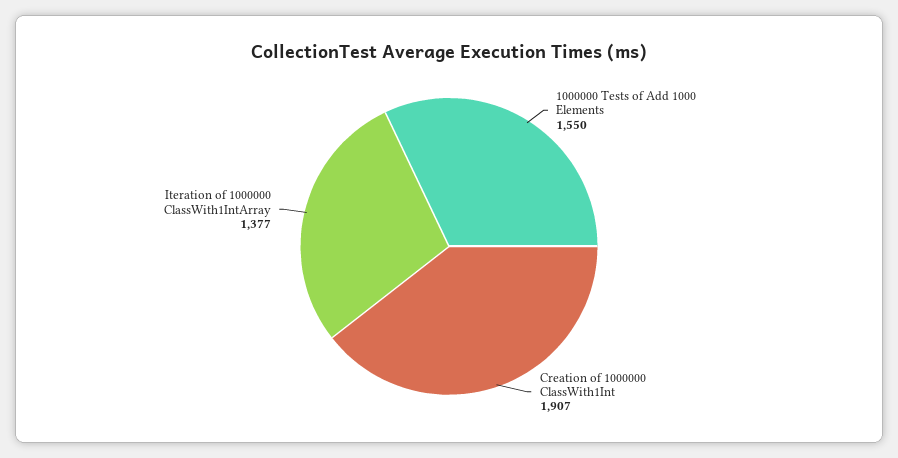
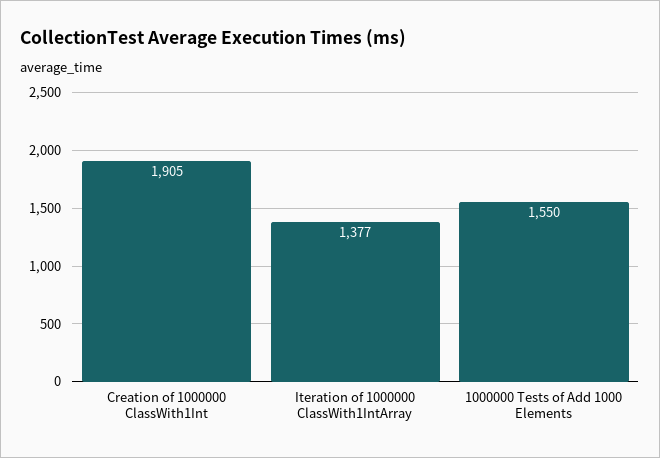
  {
    "1000000 Tests of Add 1000 Elements": 1550,
-   "Creation of 1000000 ClassWith1Int": 1907,
+   "Creation of 1000000 ClassWith1Int": 1905,
    "Iteration of 1000000 ClassWith1IntArray": 1377
  }

